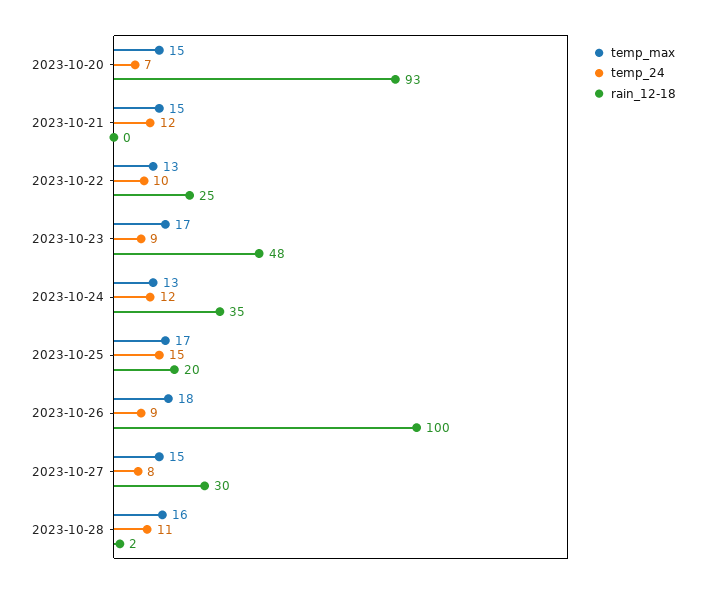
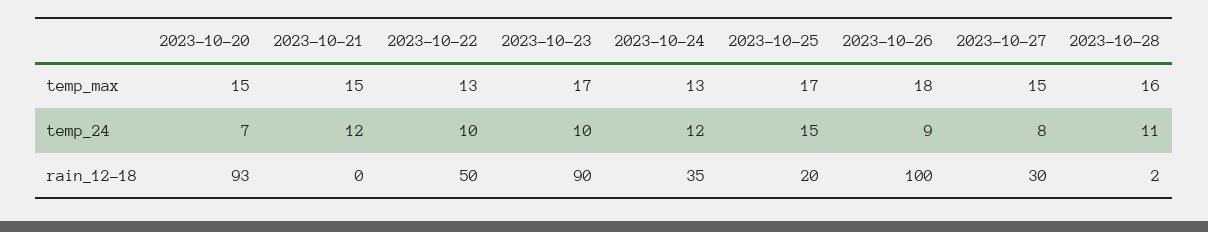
  {
    "temp_max": {
      "2023-10-20": 15,
      "2023-10-21": 15,
      "2023-10-22": 13,
      "2023-10-23": 17,
      "2023-10-24": 13,
      "2023-10-25": 17,
      "2023-10-26": 18,
      "2023-10-27": 15,
      "2023-10-28": 16
    },
    "temp_24": {
      "2023-10-20": 7,
      "2023-10-21": 12,
      "2023-10-22": 10,
-     "2023-10-23": 9,
+     "2023-10-23": 10,
      "2023-10-24": 12,
      "2023-10-25": 15,
      "2023-10-26": 9,
      "2023-10-27": 8,
      "2023-10-28": 11
    },
    "rain_12-18": {
      "2023-10-20": 93,
      "2023-10-21": 0,
-     "2023-10-22": 25,
+     "2023-10-22": 50,
-     "2023-10-23": 48,
+     "2023-10-23": 90,
      "2023-10-24": 35,
      "2023-10-25": 20,
      "2023-10-26": 100,
      "2023-10-27": 30,
      "2023-10-28": 2
    }
  }

